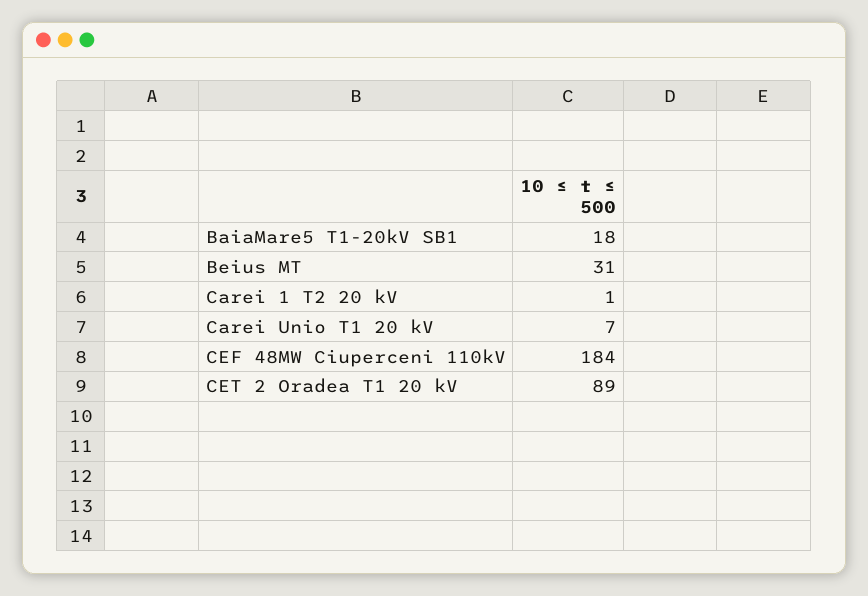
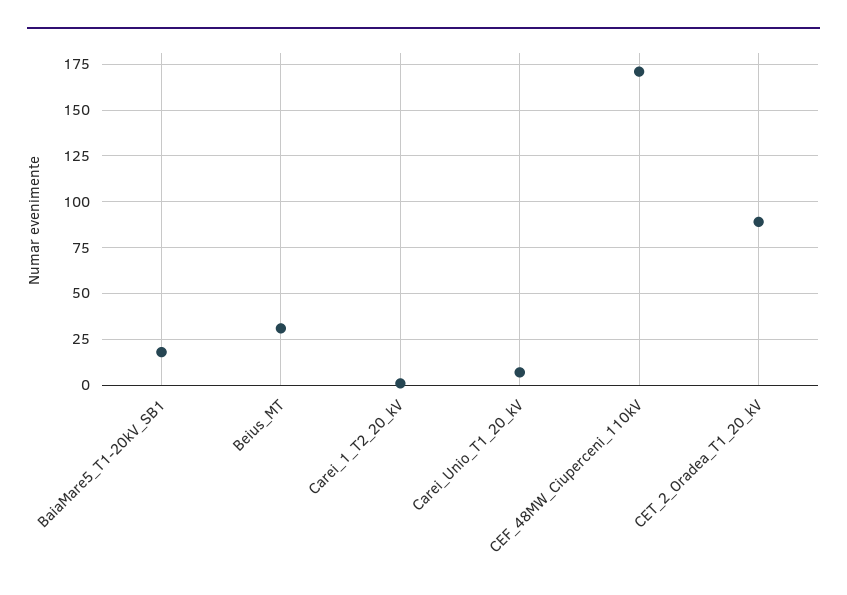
  {
    "BaiaMare5 T1-20kV SB1": 18,
    "Beius MT": 31,
    "Carei 1 T2 20 kV": 1,
    "Carei Unio T1 20 kV": 7,
-   "CEF 48MW Ciuperceni 110kV": 184,
+   "CEF 48MW Ciuperceni 110kV": 170,
    "CET 2 Oradea T1 20 kV": 89
  }

